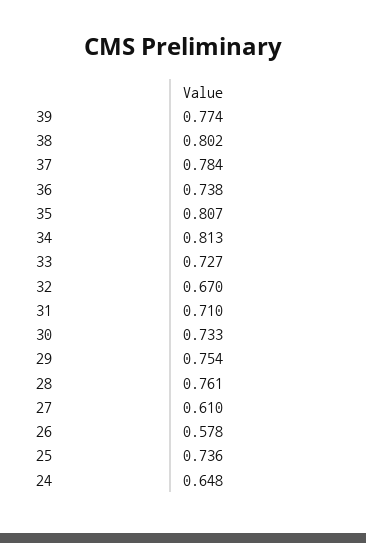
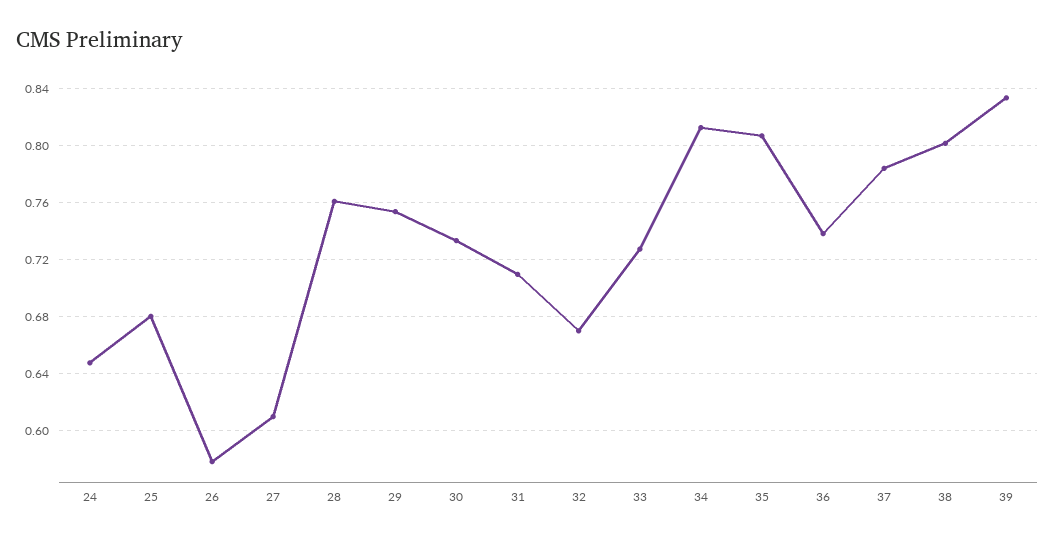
  {
-   "39": 0.774,
+   "39": 0.835,
    "38": 0.802,
    "37": 0.784,
    "36": 0.738,
    "35": 0.807,
    "34": 0.813,
    "33": 0.727,
    "32": 0.67,
    "31": 0.71,
    "30": 0.733,
    "29": 0.754,
    "28": 0.761,
    "27": 0.61,
    "26": 0.578,
-   "25": 0.736,
+   "25": 0.68,
    "24": 0.648
  }

